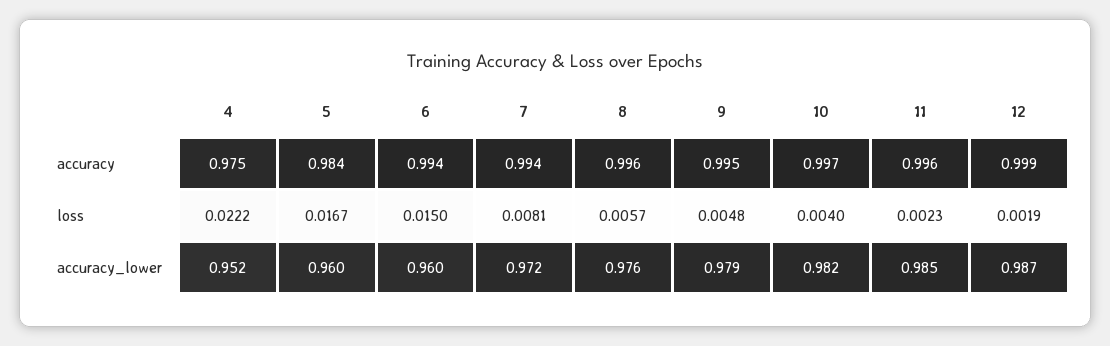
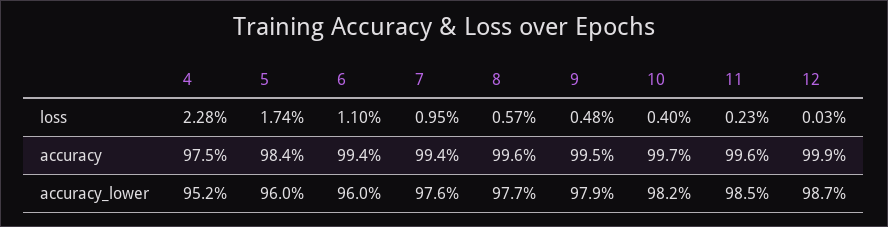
  {
    "4": {
      "accuracy": 0.975,
-     "loss": 0.0222,
+     "loss": 0.0228,
      "accuracy_lower": 0.952
    },
    "5": {
      "accuracy": 0.984,
-     "loss": 0.0167,
+     "loss": 0.0174,
      "accuracy_lower": 0.96
    },
    "6": {
      "accuracy": 0.994,
-     "loss": 0.015,
+     "loss": 0.011,
      "accuracy_lower": 0.96
    },
    "7": {
      "accuracy": 0.994,
-     "loss": 0.0081,
+     "loss": 0.0095,
-     "accuracy_lower": 0.972
+     "accuracy_lower": 0.976
    },
    "8": {
      "accuracy": 0.996,
      "loss": 0.0057,
-     "accuracy_lower": 0.976
+     "accuracy_lower": 0.977
    },
    "9": {
      "accuracy": 0.995,
      "loss": 0.0048,
      "accuracy_lower": 0.979
    },
    "10": {
      "accuracy": 0.997,
      "loss": 0.004,
      "accuracy_lower": 0.982
    },
    "11": {
      "accuracy": 0.996,
      "loss": 0.0023,
      "accuracy_lower": 0.985
    },
    "12": {
      "accuracy": 0.999,
-     "loss": 0.0019,
+     "loss": 0.0003,
      "accuracy_lower": 0.987
    }
  }

